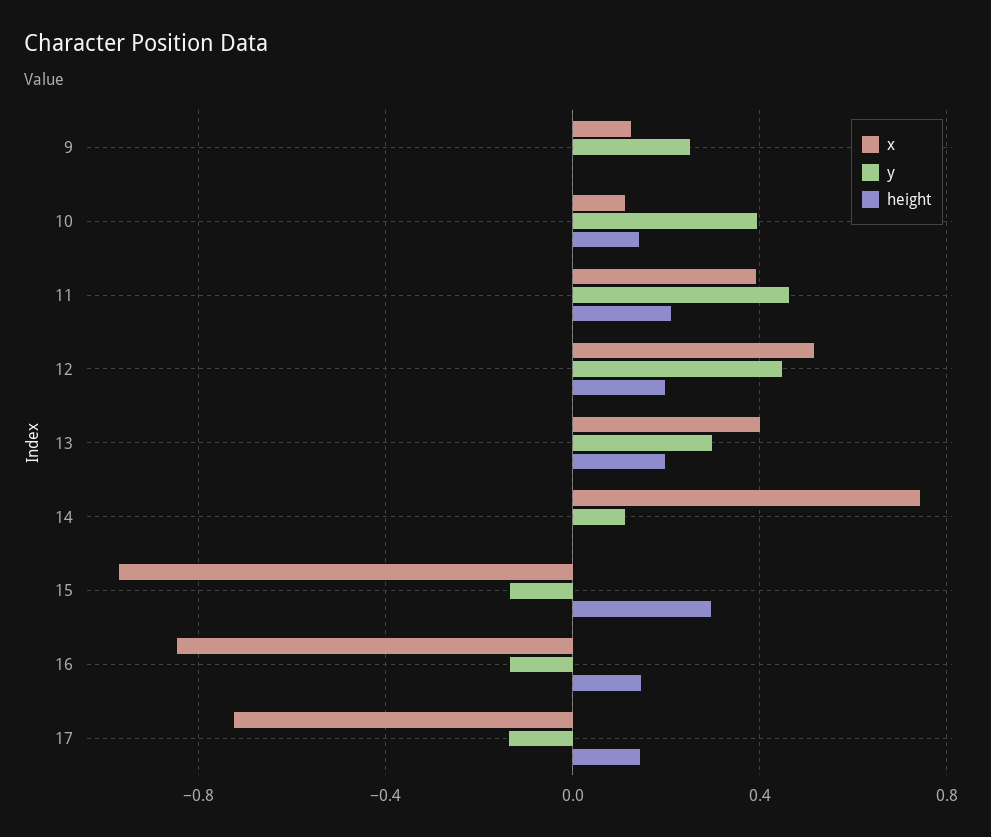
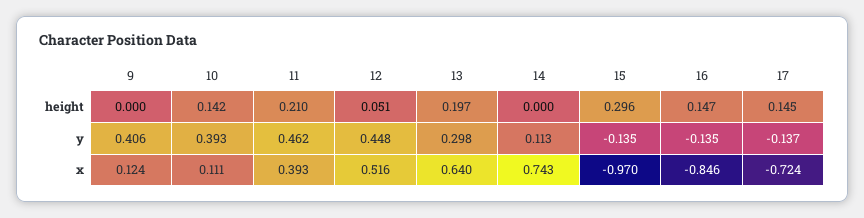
  {
    "x": {
      "9": 0.124,
      "10": 0.111,
      "11": 0.393,
      "12": 0.516,
-     "13": 0.4,
+     "13": 0.64,
      "14": 0.743,
      "15": -0.97,
      "16": -0.846,
      "17": -0.724
    },
    "y": {
-     "9": 0.25,
+     "9": 0.406,
      "10": 0.393,
      "11": 0.462,
      "12": 0.448,
      "13": 0.298,
      "14": 0.113,
      "15": -0.135,
      "16": -0.135,
      "17": -0.137
    },
    "height": {
      "9": 0,
      "10": 0.142,
      "11": 0.21,
-     "12": 0.2,
+     "12": 0.051,
      "13": 0.197,
      "14": 0,
      "15": 0.296,
      "16": 0.147,
      "17": 0.145
    }
  }

